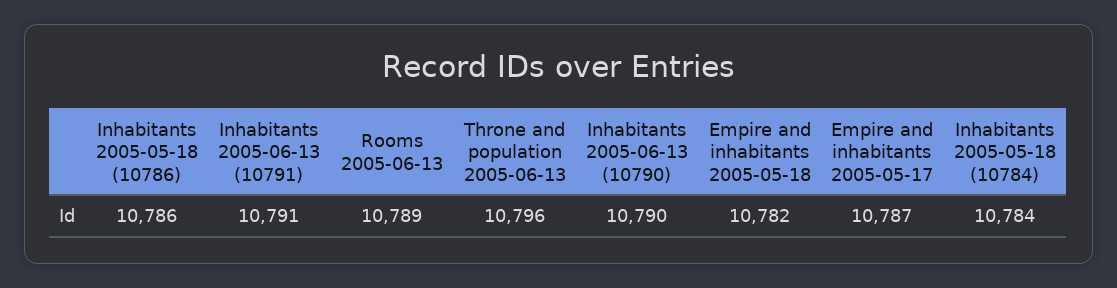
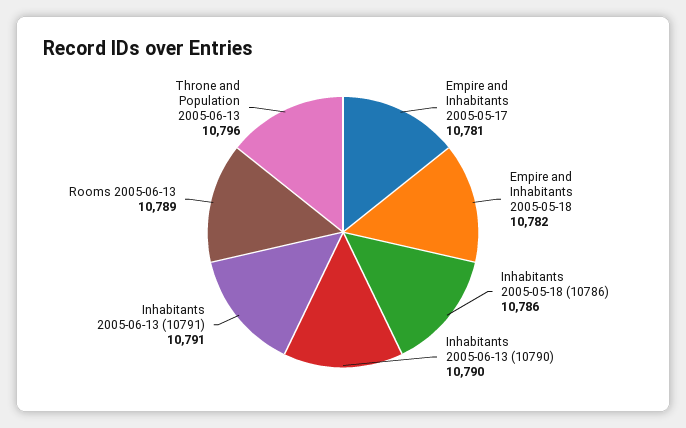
  {
    "Inhabitants 2005-05-18 (10786)": 10786,
    "Inhabitants 2005-06-13 (10791)": 10791,
    "Rooms 2005-06-13": 10789,
    "Throne and population 2005-06-13": 10796,
    "Inhabitants 2005-06-13 (10790)": 10790,
    "Empire and inhabitants 2005-05-18": 10782,
-   "Empire and inhabitants 2005-05-17": 10787,
+   "Empire and inhabitants 2005-05-17": 10781
-   "Inhabitants 2005-05-18 (10784)": 10784
  }

